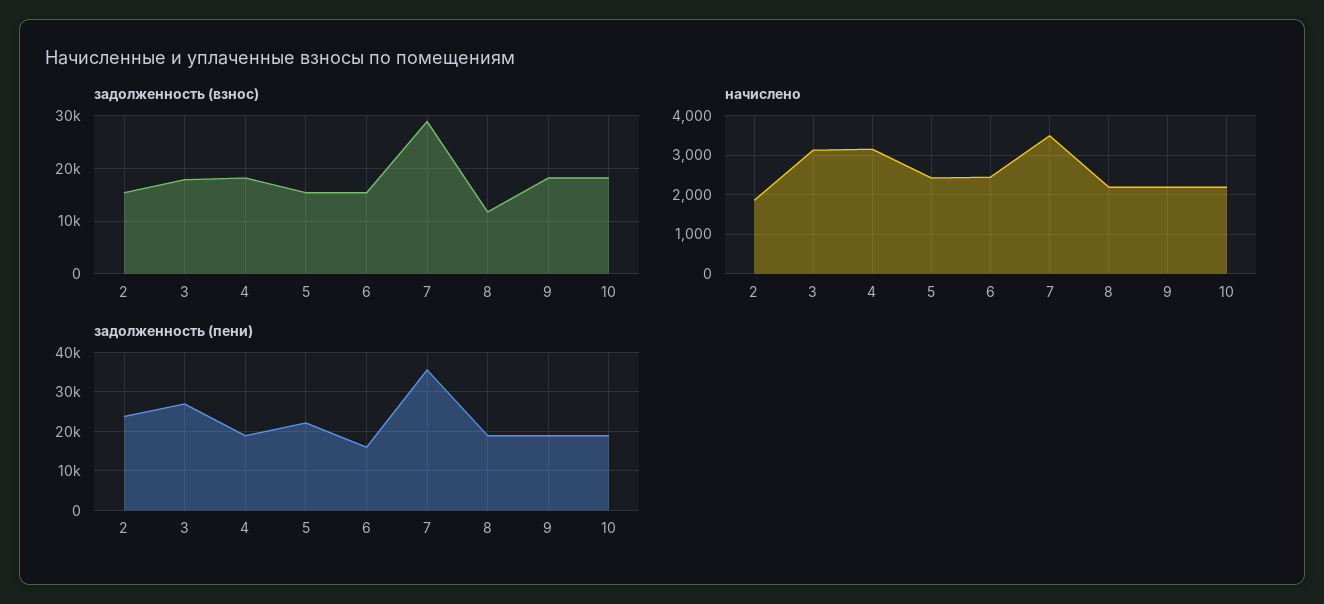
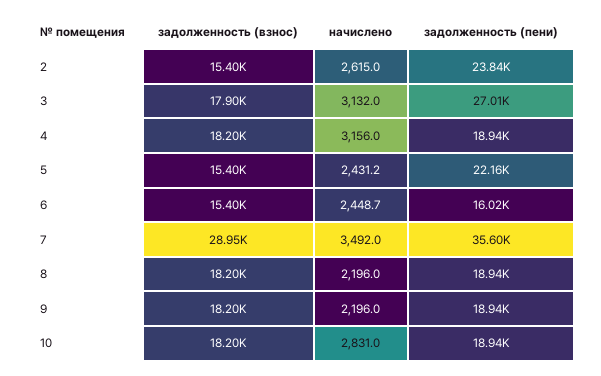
  {
    "задолженность (взнос)": {
      "2": 15400,
      "3": 17900,
      "4": 18200,
      "5": 15400,
      "6": 15400,
      "7": 28950,
-     "8": 12000,
+     "8": 18200,
      "9": 18200,
      "10": 18200
    },
    "начислено": {
-     "2": 1800,
+     "2": 2615,
      "3": 3132,
      "4": 3156,
      "5": 2431.2,
      "6": 2448.7,
      "7": 3492,
      "8": 2196,
      "9": 2196,
-     "10": 2200
+     "10": 2831
    },
    "задолженность (пени)": {
      "2": 23840,
      "3": 27010,
      "4": 18940,
      "5": 22160,
      "6": 16020,
      "7": 35600,
      "8": 18940,
      "9": 18940,
      "10": 18940
    }
  }

